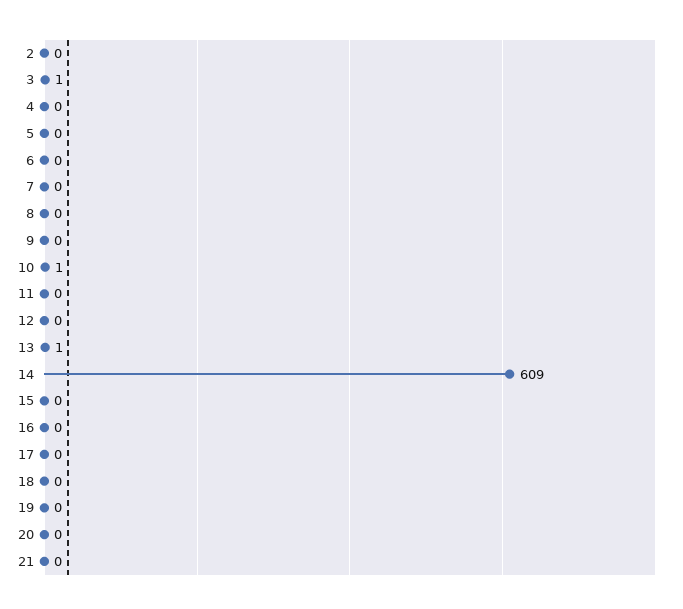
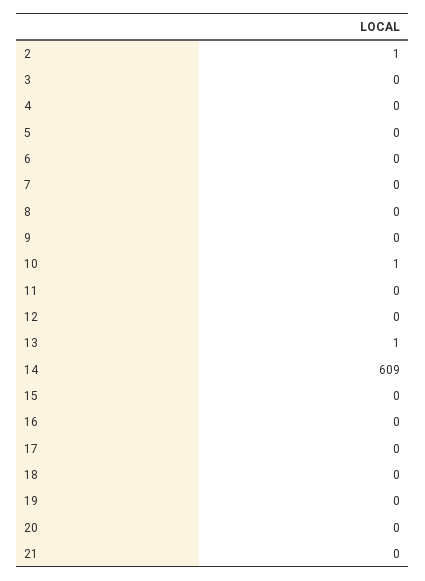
  {
-   "2": 0,
+   "2": 1,
-   "3": 1,
+   "3": 0,
    "4": 0,
    "5": 0,
    "6": 0,
    "7": 0,
    "8": 0,
    "9": 0,
    "10": 1,
    "11": 0,
    "12": 0,
    "13": 1,
    "14": 609,
    "15": 0,
    "16": 0,
    "17": 0,
    "18": 0,
    "19": 0,
    "20": 0,
    "21": 0
  }

